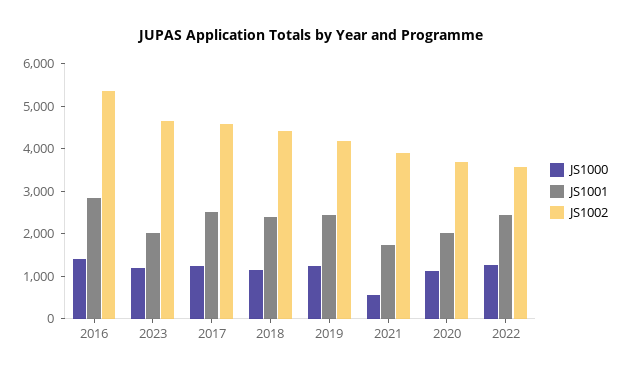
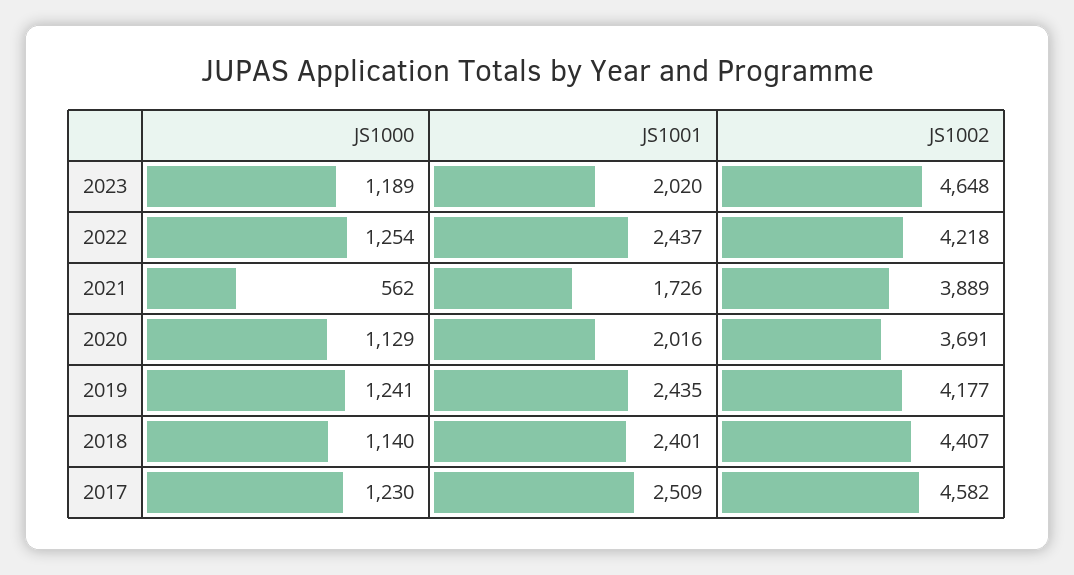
  {
    "JS1000": {
-     "2016": 1400,
      "2023": 1189,
      "2017": 1230,
      "2018": 1140,
      "2019": 1241,
      "2021": 562,
      "2020": 1129,
      "2022": 1254
    },
    "JS1001": {
-     "2016": 2800,
      "2023": 2020,
      "2017": 2509,
      "2018": 2401,
      "2019": 2435,
      "2021": 1726,
      "2020": 2016,
      "2022": 2437
    },
    "JS1002": {
-     "2016": 5400,
      "2023": 4648,
      "2017": 4582,
      "2018": 4407,
      "2019": 4177,
      "2021": 3889,
      "2020": 3691,
-     "2022": 3600
+     "2022": 4218
    }
  }

